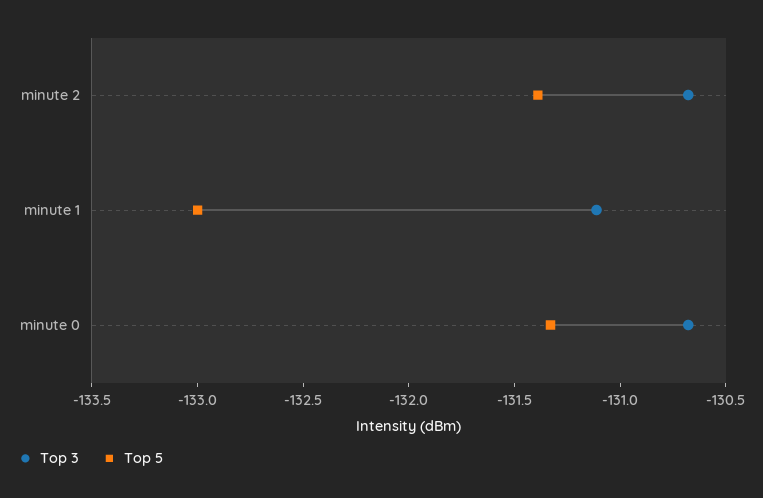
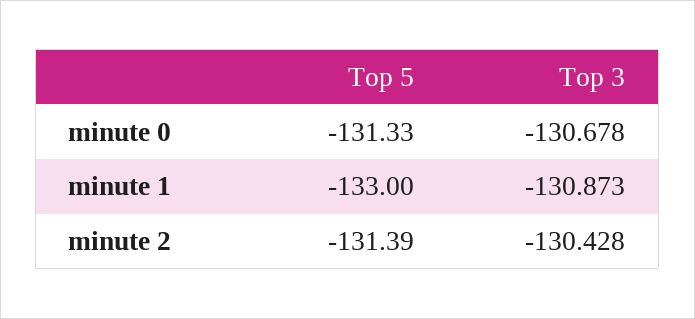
  {
    "Top 3": {
-     "minute 2": -130.7,
+     "minute 2": -130.428,
-     "minute 1": -131.1,
+     "minute 1": -130.873,
      "minute 0": -130.678
    },
    "Top 5": {
      "minute 2": -131.39,
      "minute 1": -133,
      "minute 0": -131.33
    }
  }

